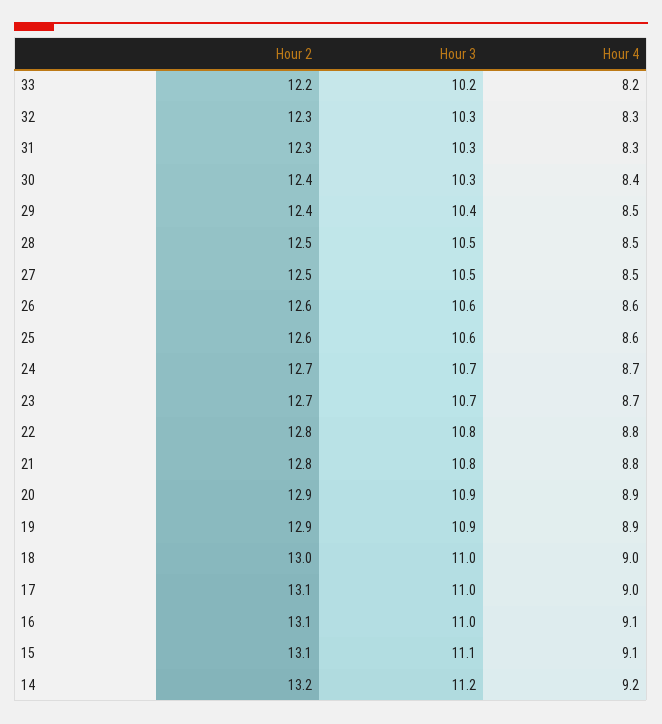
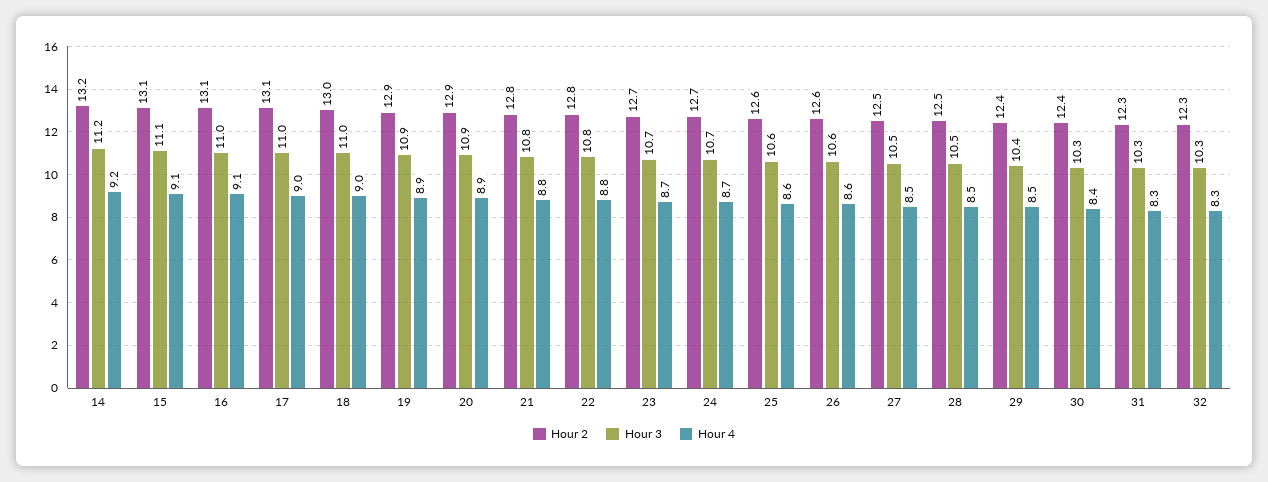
  {
    "Hour 2": {
-     "33": 12.2,
      "32": 12.3,
      "31": 12.3,
      "30": 12.4,
      "29": 12.4,
      "28": 12.5,
      "27": 12.5,
      "26": 12.6,
      "25": 12.6,
      "24": 12.7,
      "23": 12.7,
      "22": 12.8,
      "21": 12.8,
      "20": 12.9,
      "19": 12.9,
      "18": 13,
      "17": 13.1,
      "16": 13.1,
      "15": 13.1,
      "14": 13.2
    },
    "Hour 3": {
-     "33": 10.2,
      "32": 10.3,
      "31": 10.3,
      "30": 10.3,
      "29": 10.4,
      "28": 10.5,
      "27": 10.5,
      "26": 10.6,
      "25": 10.6,
      "24": 10.7,
      "23": 10.7,
      "22": 10.8,
      "21": 10.8,
      "20": 10.9,
      "19": 10.9,
      "18": 11,
      "17": 11,
      "16": 11,
      "15": 11.1,
      "14": 11.2
    },
    "Hour 4": {
-     "33": 8.2,
      "32": 8.3,
      "31": 8.3,
      "30": 8.4,
      "29": 8.5,
      "28": 8.5,
      "27": 8.5,
      "26": 8.6,
      "25": 8.6,
      "24": 8.7,
      "23": 8.7,
      "22": 8.8,
      "21": 8.8,
      "20": 8.9,
      "19": 8.9,
      "18": 9,
      "17": 9,
      "16": 9.1,
      "15": 9.1,
      "14": 9.2
    }
  }

